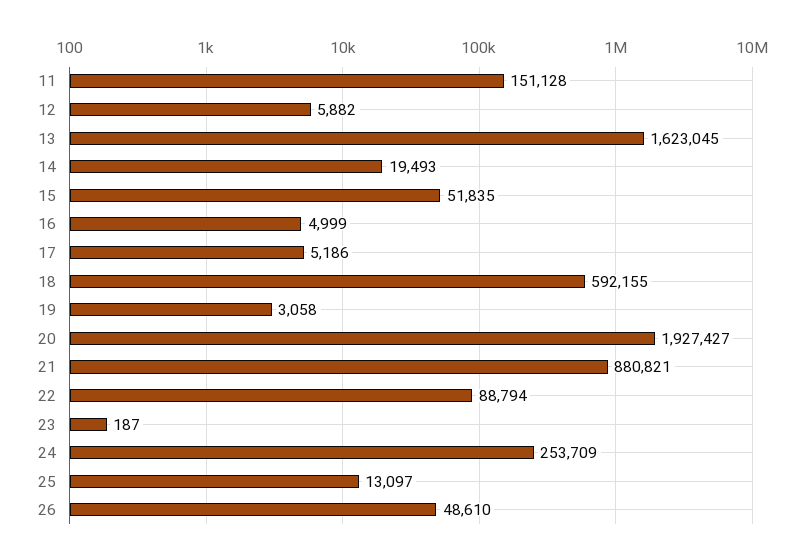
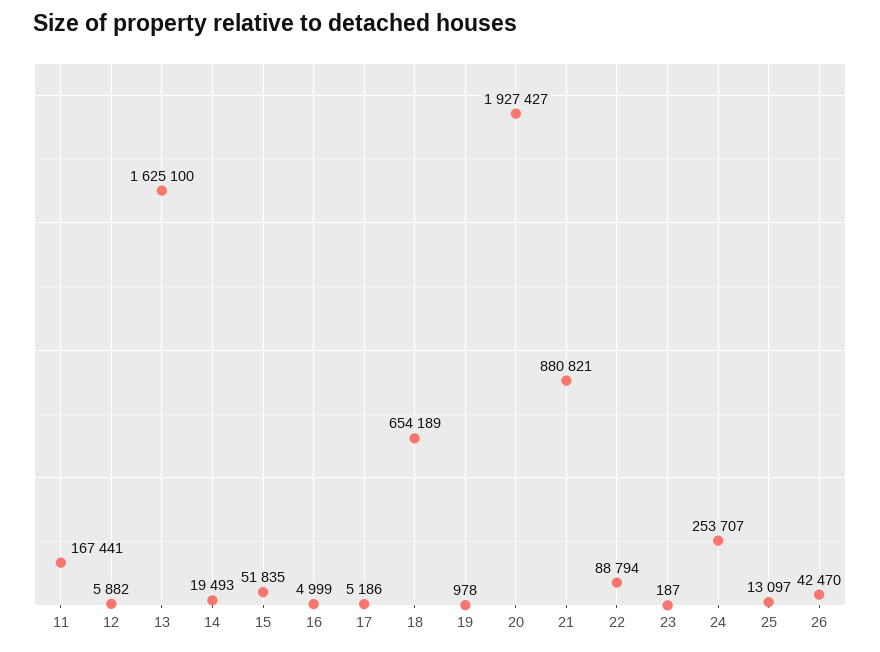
  {
-   "11": 151128,
+   "11": 167441,
    "12": 5882,
-   "13": 1623045,
+   "13": 1625100,
    "14": 19493,
    "15": 51835,
    "16": 4999,
    "17": 5186,
-   "18": 592155,
+   "18": 654189,
-   "19": 3058,
+   "19": 978,
    "20": 1927427,
    "21": 880821,
    "22": 88794,
    "23": 187,
-   "24": 253709,
+   "24": 253707,
    "25": 13097,
-   "26": 48610
+   "26": 42470
  }

